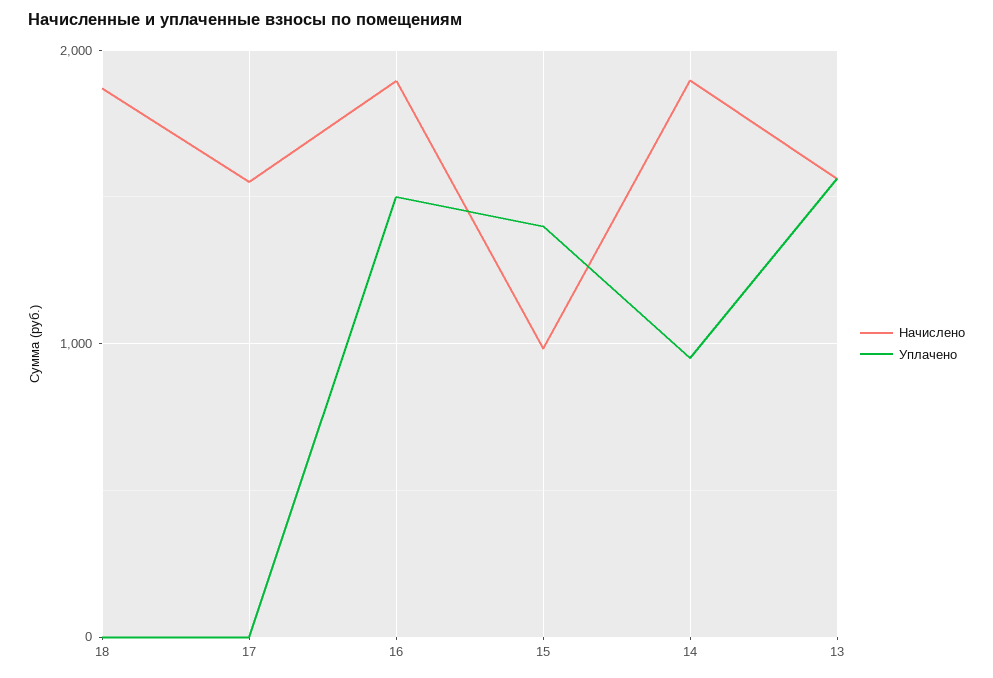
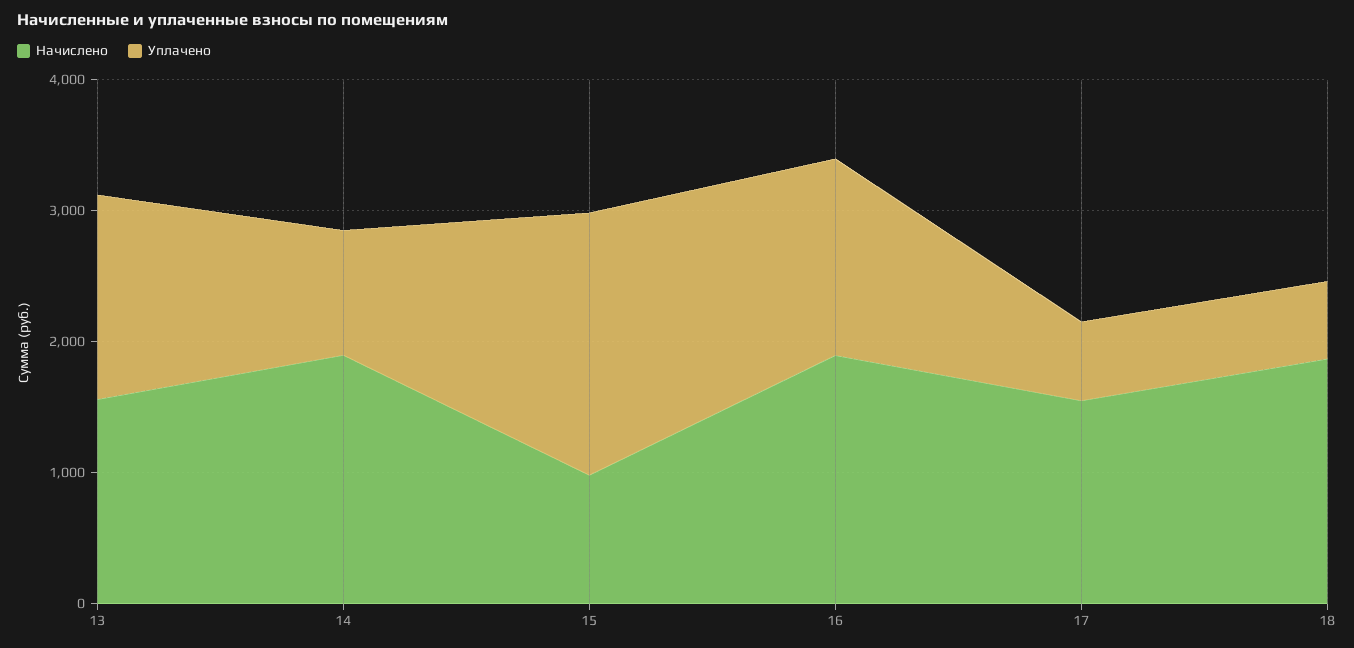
  {
    "Начислено": {
      "18": 1900,
      "17": 1600,
      "16": 1900,
      "15": 1000,
      "14": 1900,
      "13": 1600
    },
    "Уплачено": {
-     "18": 0,
+     "18": 600,
-     "17": 0,
+     "17": 600,
      "16": 1500,
-     "15": 1400,
+     "15": 2000,
      "14": 1000,
      "13": 1600
    }
  }

